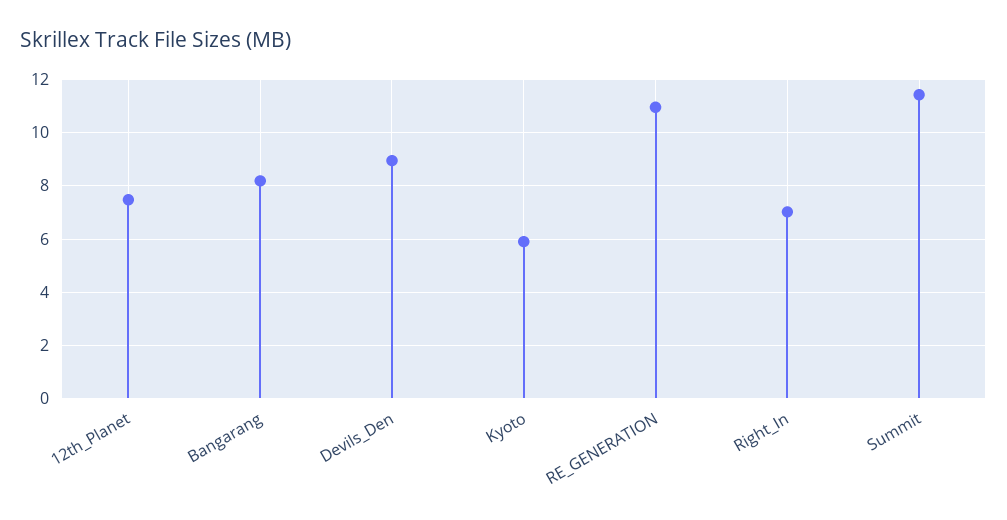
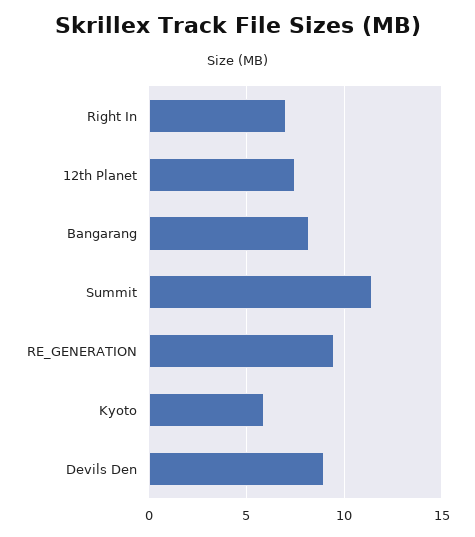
  {
    "12th_Planet": 7.5,
    "Bangarang": 8.25,
    "Devils_Den": 9,
    "Kyoto": 6,
-   "RE_GENERATION": 11,
+   "RE_GENERATION": 9.5,
    "Right_In": 7,
    "Summit": 11.5
  }

